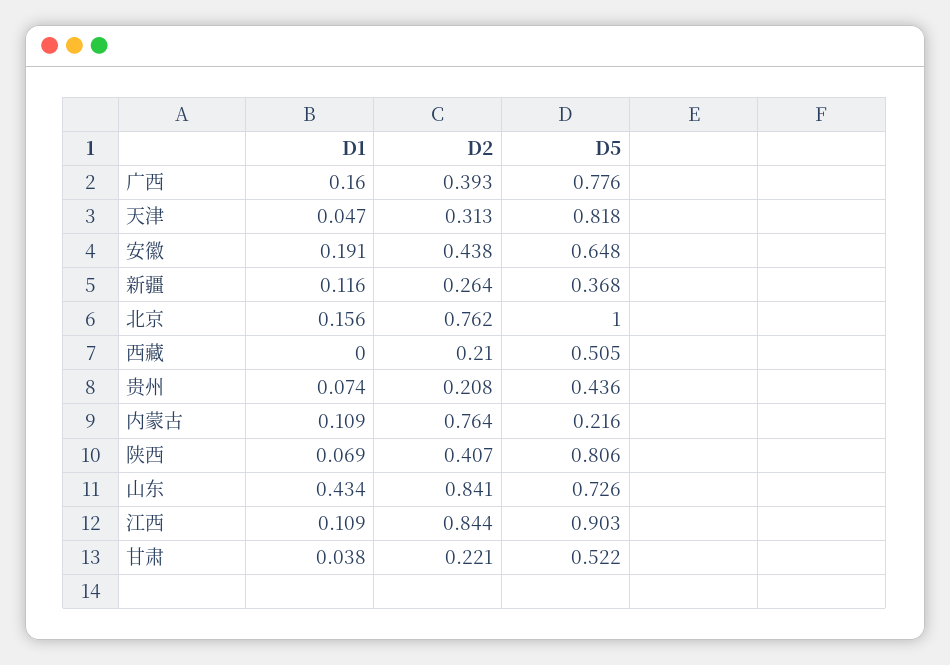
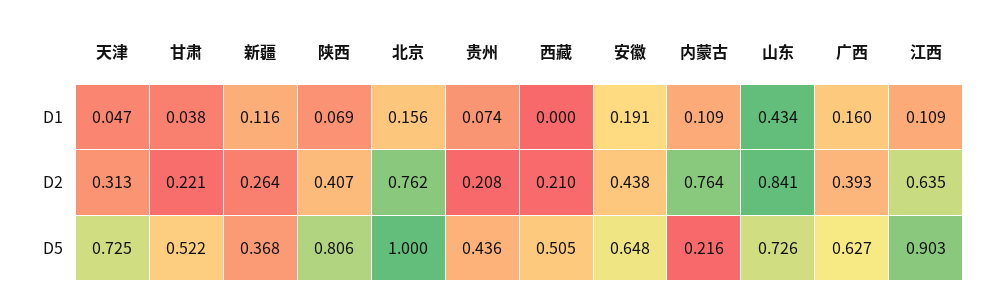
  {
    "D1": {
      "广西": 0.16,
      "天津": 0.047,
      "安徽": 0.191,
      "新疆": 0.116,
      "北京": 0.156,
      "西藏": 0,
      "贵州": 0.074,
      "内蒙古": 0.109,
      "陕西": 0.069,
      "山东": 0.434,
      "江西": 0.109,
      "甘肃": 0.038
    },
    "D2": {
      "广西": 0.393,
      "天津": 0.313,
      "安徽": 0.438,
      "新疆": 0.264,
      "北京": 0.762,
      "西藏": 0.21,
      "贵州": 0.208,
      "内蒙古": 0.764,
      "陕西": 0.407,
      "山东": 0.841,
-     "江西": 0.844,
+     "江西": 0.635,
      "甘肃": 0.221
    },
    "D5": {
-     "广西": 0.776,
+     "广西": 0.627,
-     "天津": 0.818,
+     "天津": 0.725,
      "安徽": 0.648,
      "新疆": 0.368,
      "北京": 1,
      "西藏": 0.505,
      "贵州": 0.436,
      "内蒙古": 0.216,
      "陕西": 0.806,
      "山东": 0.726,
      "江西": 0.903,
      "甘肃": 0.522
    }
  }

